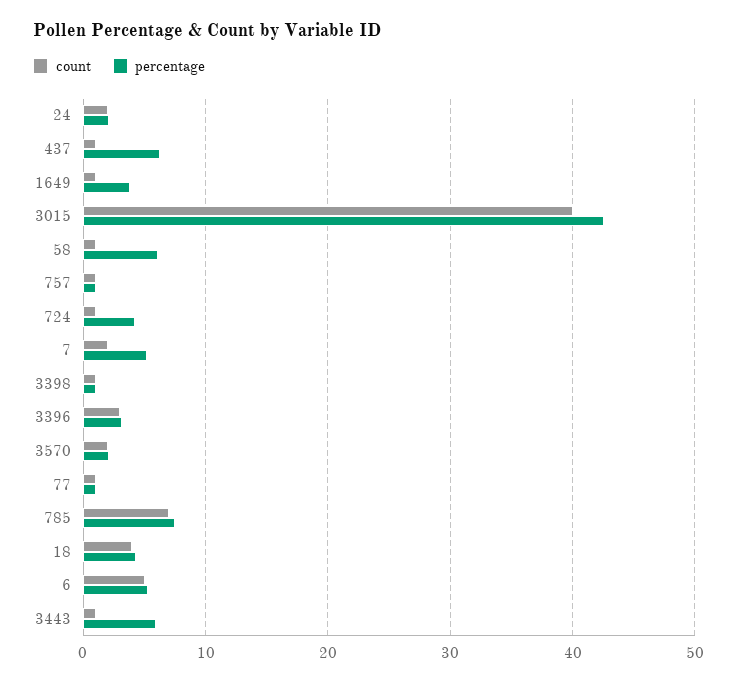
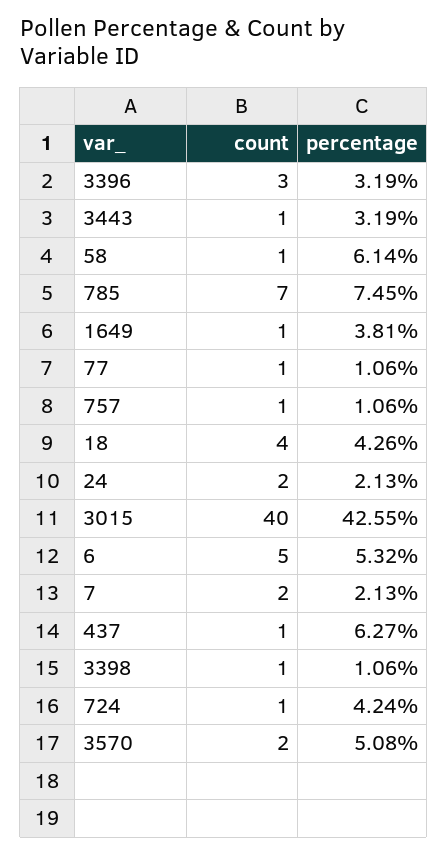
  {
    "count": {
      "24": 2,
      "437": 1,
      "1649": 1,
      "3015": 40,
      "58": 1,
      "757": 1,
      "724": 1,
      "7": 2,
      "3398": 1,
      "3396": 3,
      "3570": 2,
      "77": 1,
      "785": 7,
      "18": 4,
      "6": 5,
      "3443": 1
    },
    "percentage": {
      "24": 2.13,
      "437": 6.27,
      "1649": 3.81,
      "3015": 42.55,
      "58": 6.14,
      "757": 1.06,
      "724": 4.24,
-     "7": 5,
+     "7": 2.13,
      "3398": 1.06,
      "3396": 3.19,
-     "3570": 2,
+     "3570": 5.08,
      "77": 1.06,
      "785": 7.45,
      "18": 4.26,
      "6": 5.32,
-     "3443": 6
+     "3443": 3.19
    }
  }

